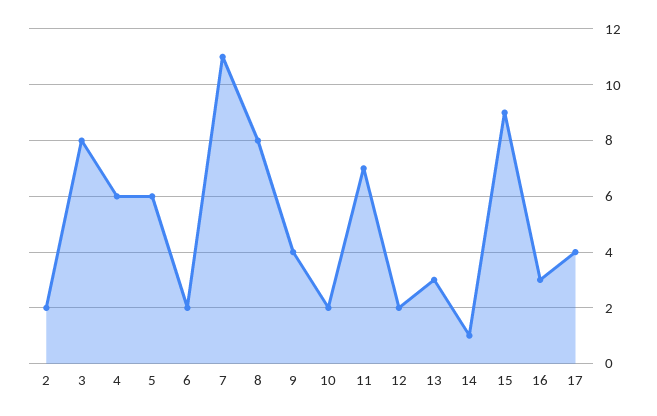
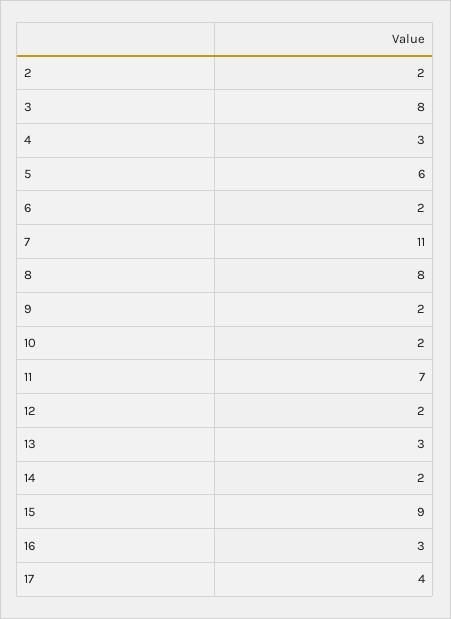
  {
    "2": 2,
    "3": 8,
-   "4": 6,
+   "4": 3,
    "5": 6,
    "6": 2,
    "7": 11,
    "8": 8,
-   "9": 4,
+   "9": 2,
    "10": 2,
    "11": 7,
    "12": 2,
    "13": 3,
-   "14": 1,
+   "14": 2,
    "15": 9,
    "16": 3,
    "17": 4
  }

